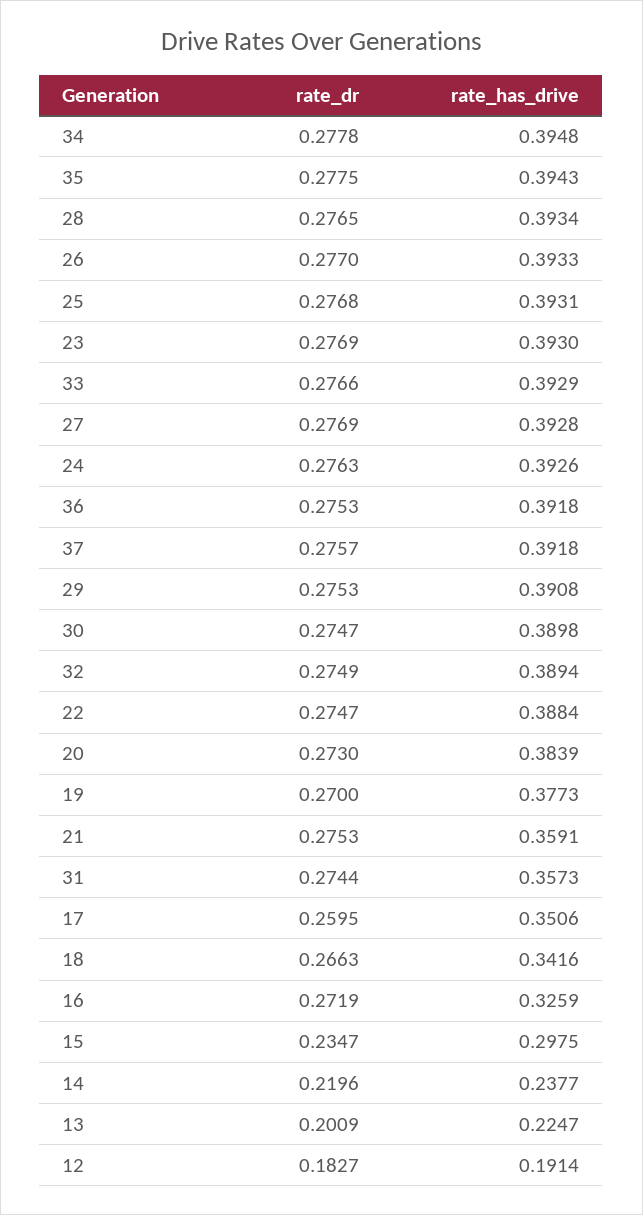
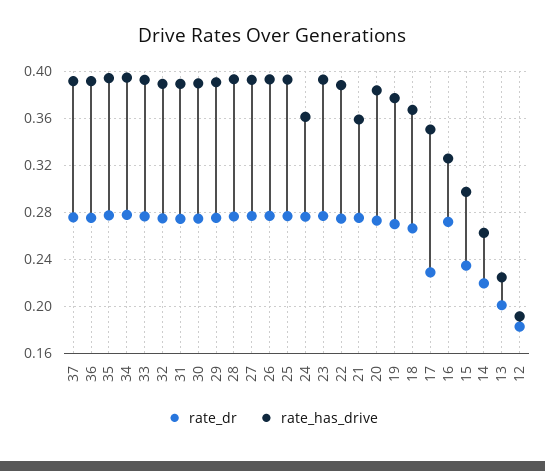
  {
    "rate_dr": {
      "34": 0.2778,
      "35": 0.2775,
      "28": 0.2765,
      "26": 0.277,
      "25": 0.2768,
      "23": 0.2769,
      "33": 0.2766,
      "27": 0.2769,
      "24": 0.2763,
      "36": 0.2753,
      "37": 0.2757,
      "29": 0.2753,
      "30": 0.2747,
      "32": 0.2749,
      "22": 0.2747,
      "20": 0.273,
      "19": 0.27,
      "21": 0.2753,
      "31": 0.2744,
-     "17": 0.2595,
+     "17": 0.23,
      "18": 0.2663,
      "16": 0.2719,
      "15": 0.2347,
      "14": 0.2196,
      "13": 0.2009,
      "12": 0.1827
    },
    "rate_has_drive": {
      "34": 0.3948,
      "35": 0.3943,
      "28": 0.3934,
      "26": 0.3933,
      "25": 0.3931,
      "23": 0.393,
      "33": 0.3929,
      "27": 0.3928,
-     "24": 0.3926,
+     "24": 0.36,
      "36": 0.3918,
      "37": 0.3918,
      "29": 0.3908,
      "30": 0.3898,
      "32": 0.3894,
      "22": 0.3884,
      "20": 0.3839,
      "19": 0.3773,
      "21": 0.3591,
-     "31": 0.3573,
+     "31": 0.39,
      "17": 0.3506,
-     "18": 0.3416,
+     "18": 0.37,
      "16": 0.3259,
      "15": 0.2975,
-     "14": 0.2377,
+     "14": 0.26,
      "13": 0.2247,
      "12": 0.1914
    }
  }

